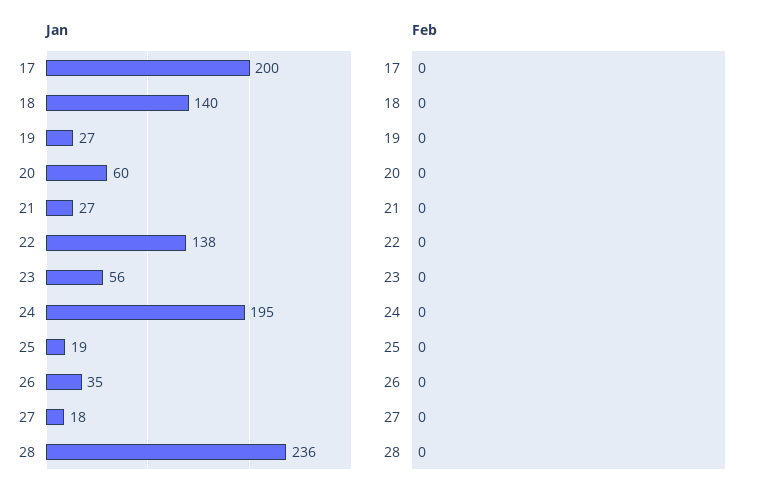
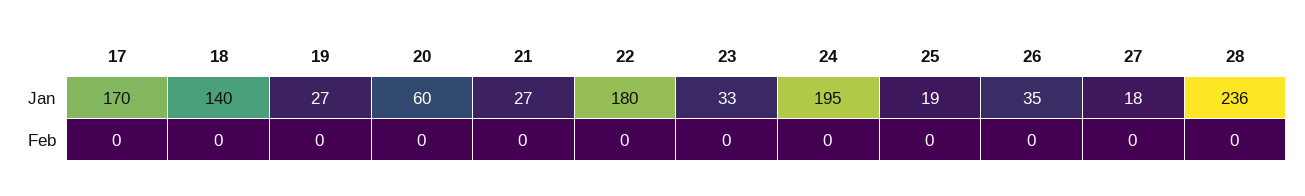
  {
    "Jan": {
-     "17": 200,
+     "17": 170,
      "18": 140,
      "19": 27,
      "20": 60,
      "21": 27,
-     "22": 138,
+     "22": 180,
-     "23": 56,
+     "23": 33,
      "24": 195,
      "25": 19,
      "26": 35,
      "27": 18,
      "28": 236
    },
    "Feb": {
      "17": 0,
      "18": 0,
      "19": 0,
      "20": 0,
      "21": 0,
      "22": 0,
      "23": 0,
      "24": 0,
      "25": 0,
      "26": 0,
      "27": 0,
      "28": 0
    }
  }

